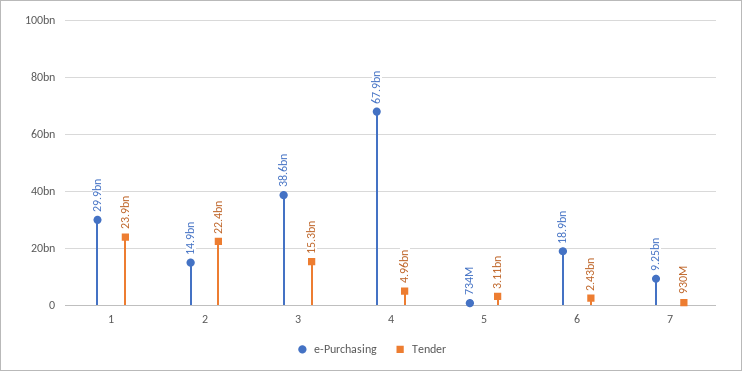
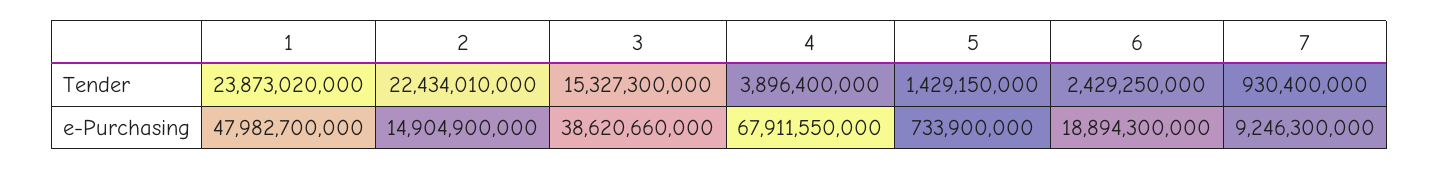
  {
    "e-Purchasing": {
-     "1": 29900000000,
+     "1": 47982700000,
      "2": 14904900000,
      "3": 38620660000,
      "4": 67911550000,
      "5": 733900000,
      "6": 18894300000,
      "7": 9246300000
    },
    "Tender": {
      "1": 23873020000,
      "2": 22434010000,
      "3": 15327300000,
-     "4": 4960000000,
+     "4": 3896400000,
-     "5": 3110000000,
+     "5": 1429150000,
      "6": 2429250000,
      "7": 930400000
    }
  }

